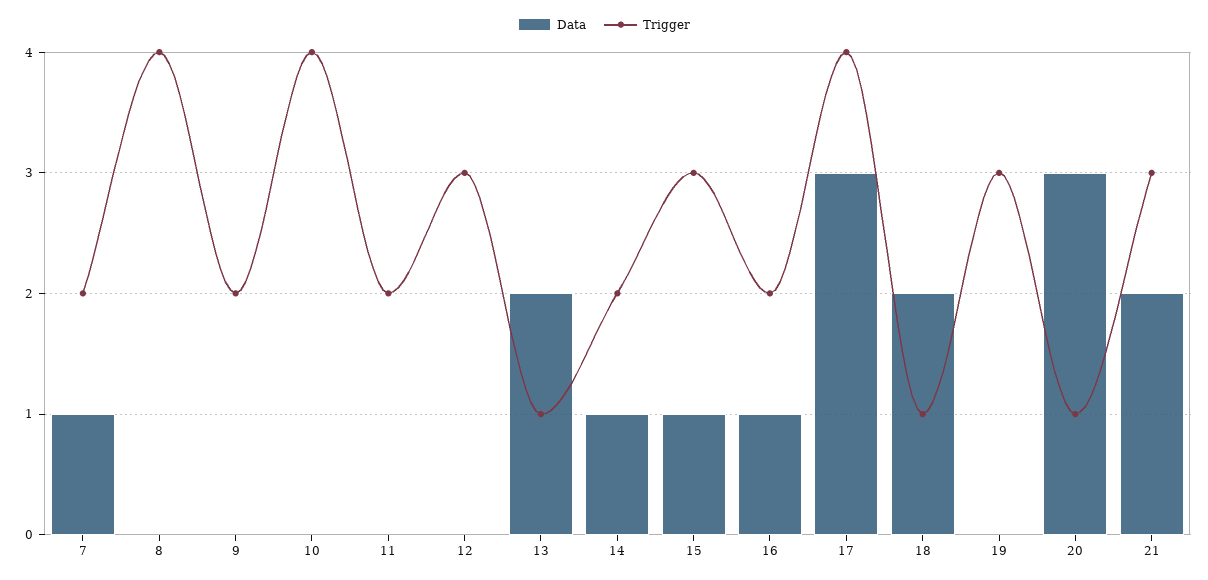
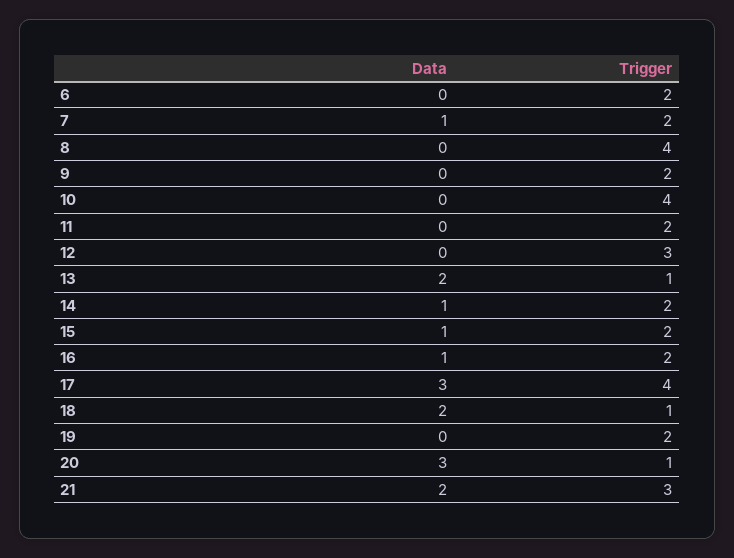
  {
    "Data": {
      "7": 1,
      "8": 0,
      "9": 0,
      "10": 0,
      "11": 0,
      "12": 0,
      "13": 2,
      "14": 1,
      "15": 1,
      "16": 1,
      "17": 3,
      "18": 2,
      "19": 0,
      "20": 3,
-     "21": 2
+     "21": 2,
+     "6": 0
    },
    "Trigger": {
      "7": 2,
      "8": 4,
      "9": 2,
      "10": 4,
      "11": 2,
      "12": 3,
      "13": 1,
      "14": 2,
-     "15": 3,
+     "15": 2,
      "16": 2,
      "17": 4,
      "18": 1,
-     "19": 3,
+     "19": 2,
      "20": 1,
-     "21": 3
+     "21": 3,
+     "6": 2
    }
  }

